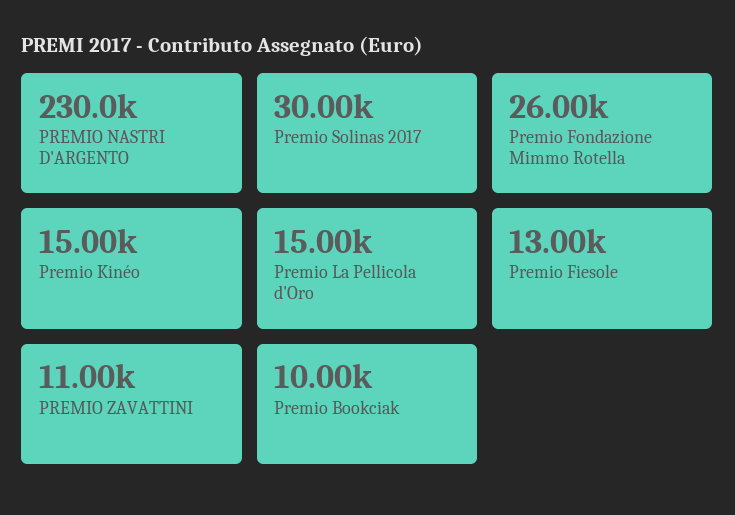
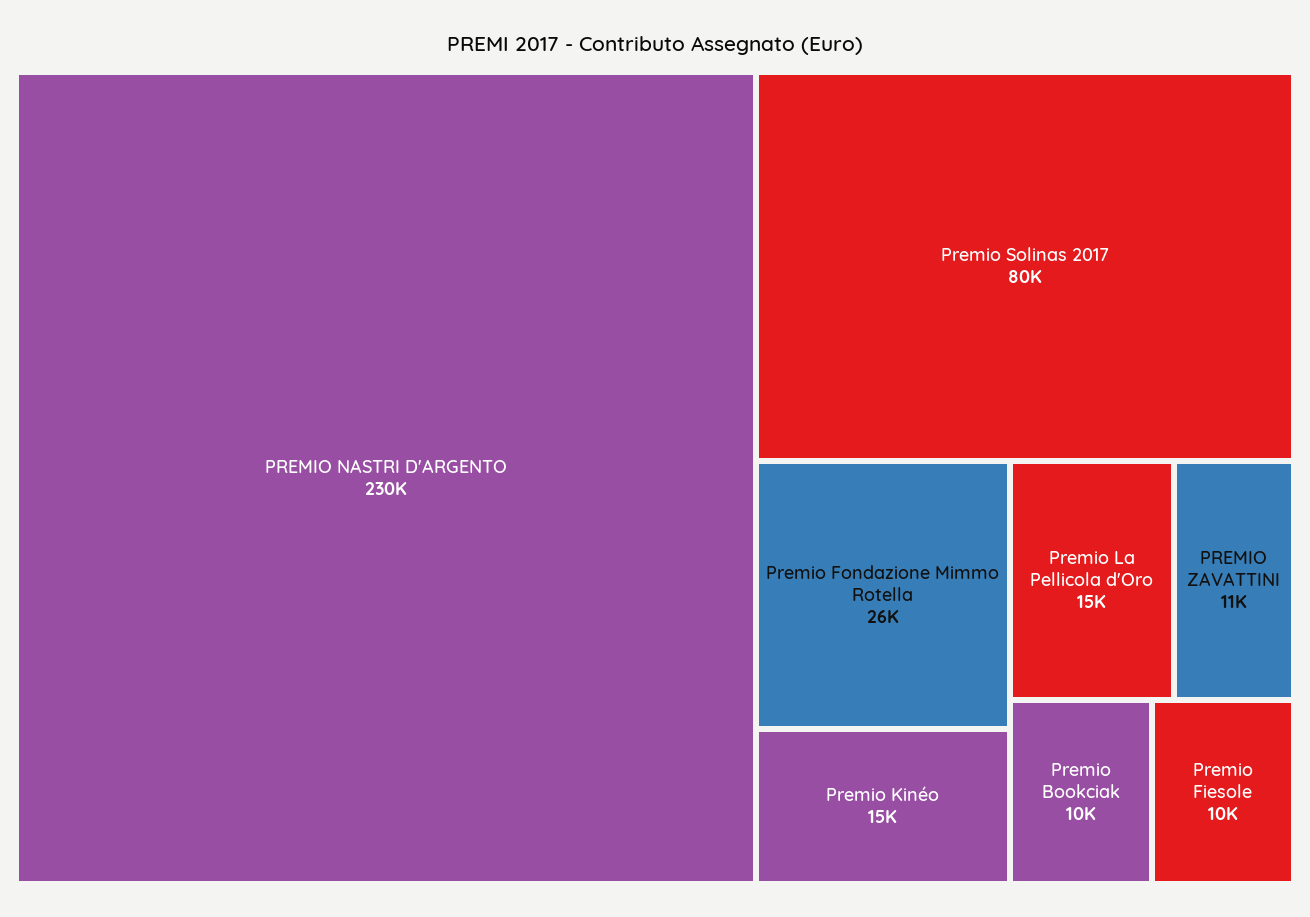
  {
    "PREMIO NASTRI D'ARGENTO": 230000,
-   "Premio Solinas 2017": 30000,
+   "Premio Solinas 2017": 80000,
    "Premio Fondazione Mimmo Rotella": 26000,
    "Premio Kinéo": 15000,
    "Premio La Pellicola d'Oro": 15000,
-   "Premio Fiesole": 13000,
+   "Premio Fiesole": 10000,
    "PREMIO ZAVATTINI": 11000,
    "Premio Bookciak": 10000
  }

